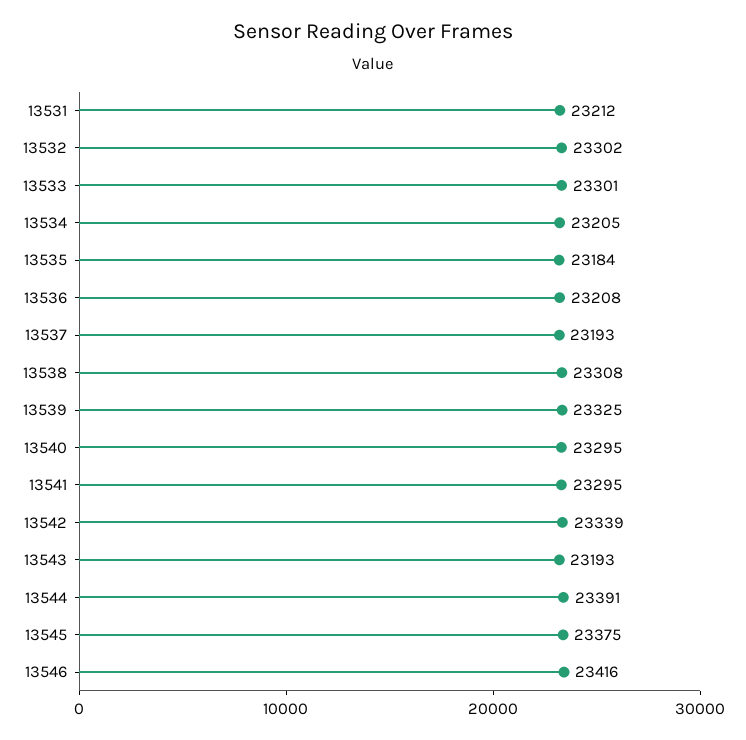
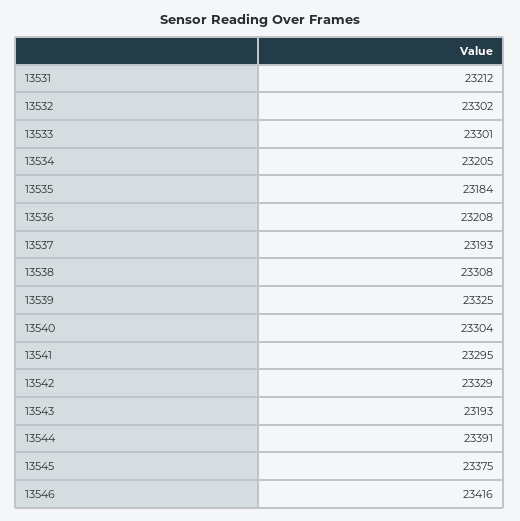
  {
    "13531": 23212,
    "13532": 23302,
    "13533": 23301,
    "13534": 23205,
    "13535": 23184,
    "13536": 23208,
    "13537": 23193,
    "13538": 23308,
    "13539": 23325,
-   "13540": 23295,
+   "13540": 23304,
    "13541": 23295,
-   "13542": 23339,
+   "13542": 23329,
    "13543": 23193,
    "13544": 23391,
    "13545": 23375,
    "13546": 23416
  }

